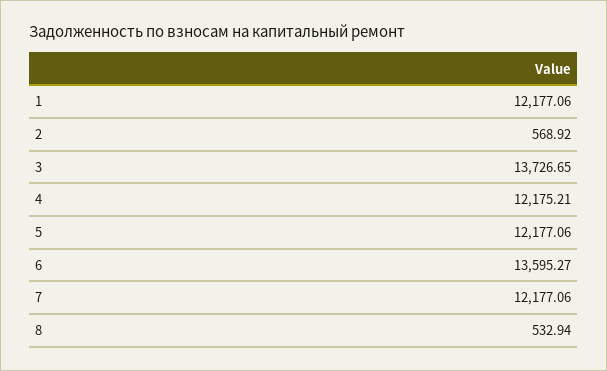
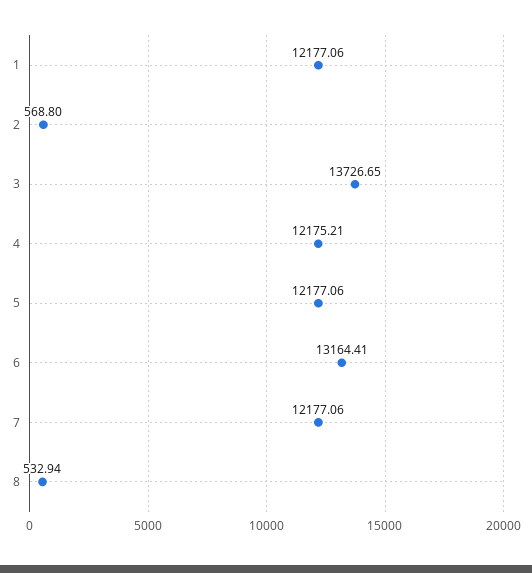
  {
    "1": 12177.06,
-   "2": 568.92,
+   "2": 568.8,
    "3": 13726.65,
    "4": 12175.21,
    "5": 12177.06,
-   "6": 13595.27,
+   "6": 13164.41,
    "7": 12177.06,
    "8": 532.94
  }

